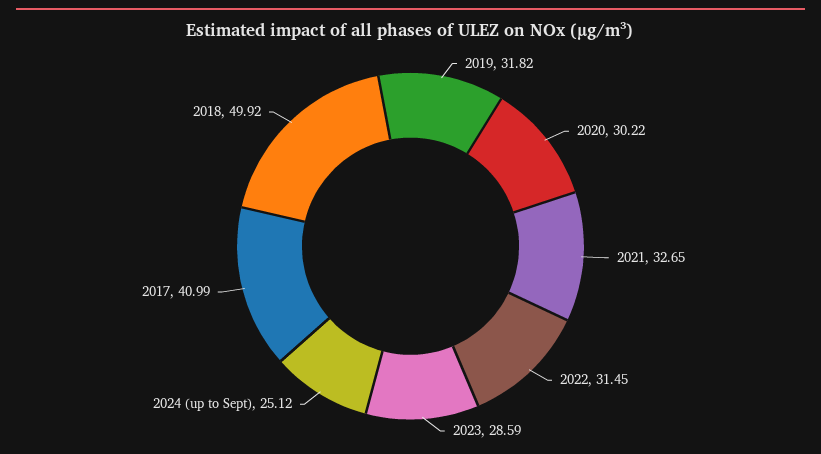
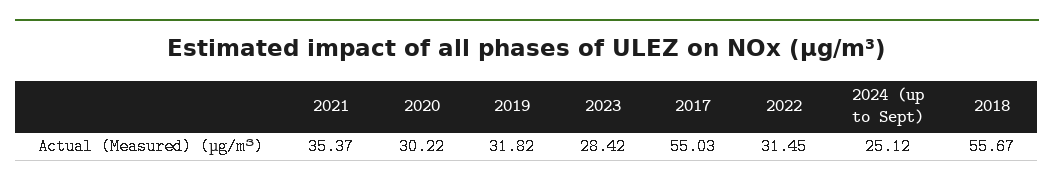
  {
    "2019": 31.82,
    "2020": 30.22,
-   "2021": 32.65,
+   "2021": 35.37,
    "2022": 31.45,
-   "2023": 28.59,
+   "2023": 28.42,
    "2024 (up to Sept)": 25.12,
-   "2017": 40.99,
+   "2017": 55.03,
-   "2018": 49.92
+   "2018": 55.67
  }

